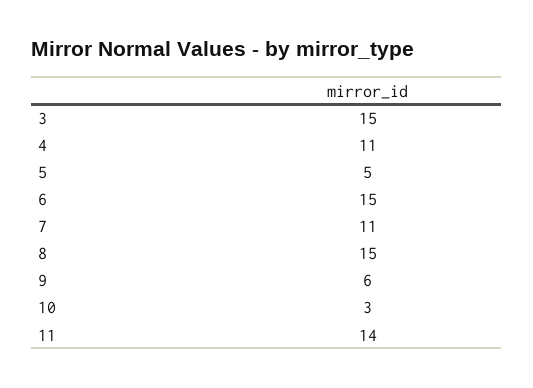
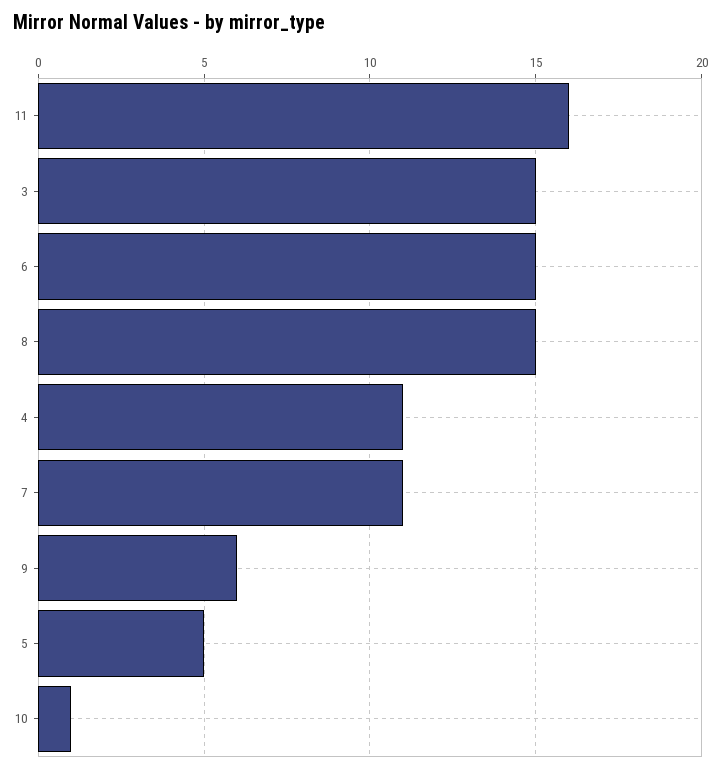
  {
    "3": 15,
    "4": 11,
    "5": 5,
    "6": 15,
    "7": 11,
    "8": 15,
    "9": 6,
-   "10": 3,
+   "10": 1,
-   "11": 14
+   "11": 16
  }

